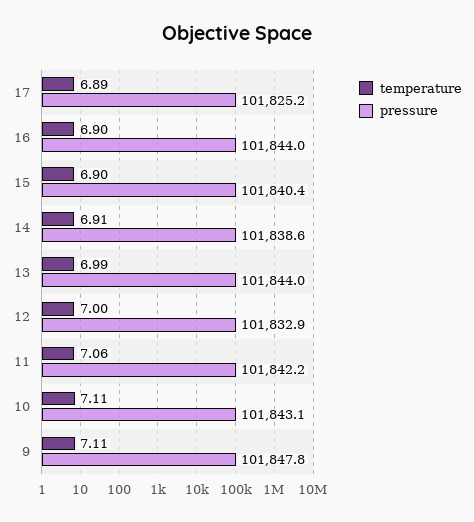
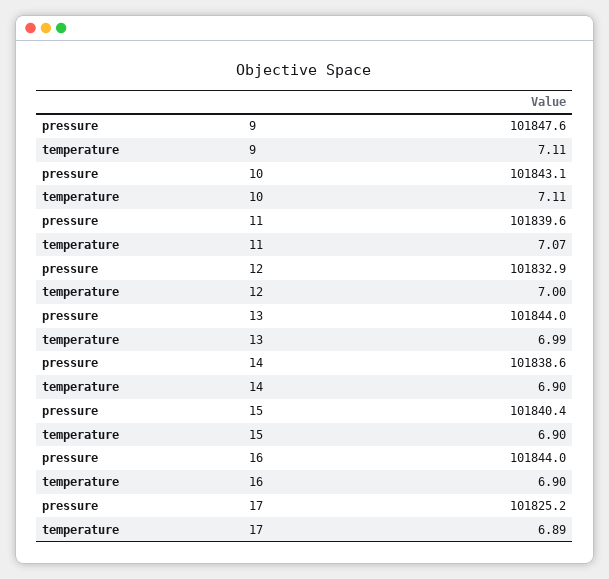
  {
    "temperature": {
      "17": 6.89,
      "16": 6.9,
      "15": 6.9,
-     "14": 6.91,
+     "14": 6.9,
      "13": 6.99,
      "12": 7,
-     "11": 7.06,
+     "11": 7.07,
      "10": 7.11,
      "9": 7.11
    },
    "pressure": {
      "17": 101825.2,
      "16": 101844,
      "15": 101840.4,
      "14": 101838.6,
      "13": 101844,
      "12": 101832.9,
-     "11": 101842.2,
+     "11": 101839.6,
      "10": 101843.1,
-     "9": 101847.8
+     "9": 101847.6
    }
  }

